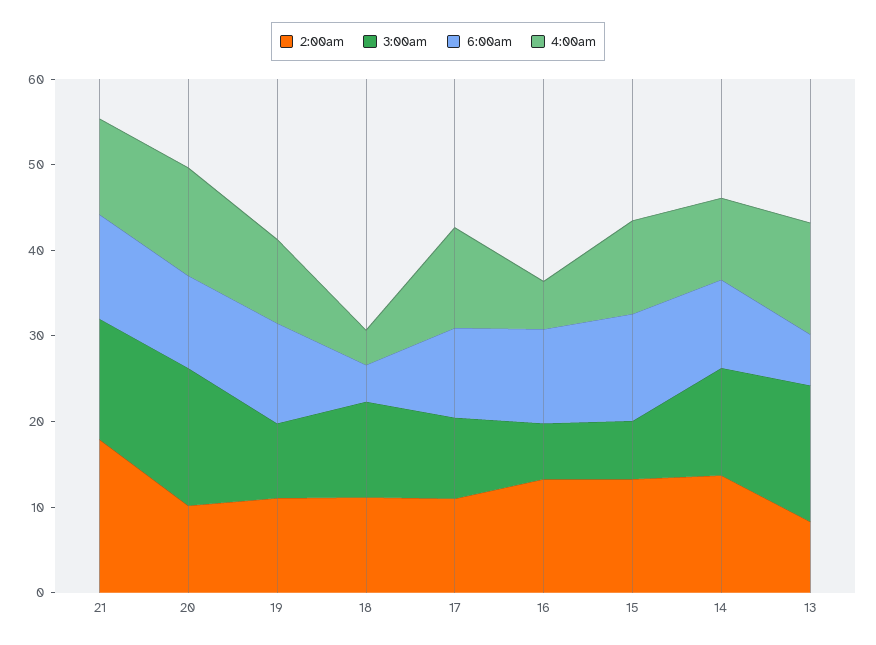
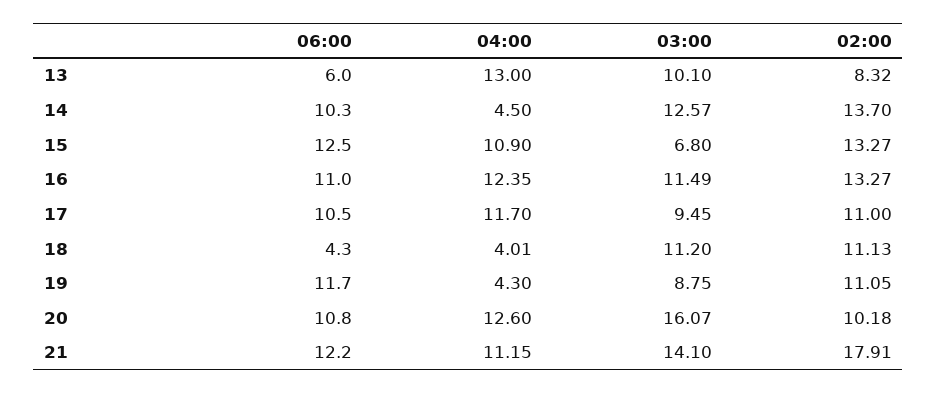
  {
    "2:00am": {
      "21": 17.91,
      "20": 10.18,
      "19": 11.05,
      "18": 11.13,
      "17": 11,
      "16": 13.27,
      "15": 13.27,
      "14": 13.7,
      "13": 8.32
    },
    "3:00am": {
      "21": 14.1,
      "20": 16.07,
      "19": 8.75,
      "18": 11.2,
      "17": 9.45,
-     "16": 6,
+     "16": 11.49,
      "15": 6.8,
      "14": 12.57,
-     "13": 16
+     "13": 10.1
    },
    "6:00am": {
      "21": 12.2,
      "20": 10.8,
      "19": 11.7,
      "18": 4.3,
      "17": 10.5,
      "16": 11,
      "15": 12.5,
      "14": 10.3,
      "13": 6
    },
    "4:00am": {
      "21": 11.15,
      "20": 12.6,
-     "19": 10,
+     "19": 4.3,
      "18": 4.01,
      "17": 11.7,
-     "16": 6,
+     "16": 12.35,
      "15": 10.9,
-     "14": 10,
+     "14": 4.5,
      "13": 13
    }
  }

